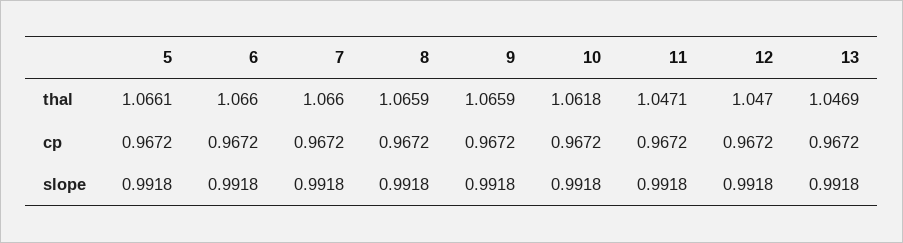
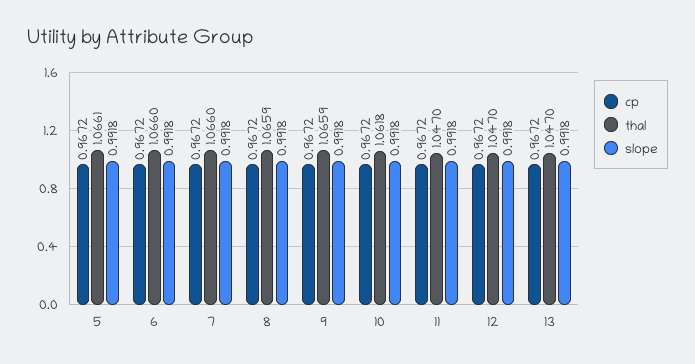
  {
    "thal": {
      "5": 1.0661,
      "6": 1.066,
      "7": 1.066,
      "8": 1.0659,
      "9": 1.0659,
      "10": 1.0618,
-     "11": 1.0471,
+     "11": 1.047,
      "12": 1.047,
-     "13": 1.0469
+     "13": 1.047
    },
    "cp": {
      "5": 0.9672,
      "6": 0.9672,
      "7": 0.9672,
      "8": 0.9672,
      "9": 0.9672,
      "10": 0.9672,
      "11": 0.9672,
      "12": 0.9672,
      "13": 0.9672
    },
    "slope": {
      "5": 0.9918,
      "6": 0.9918,
      "7": 0.9918,
      "8": 0.9918,
      "9": 0.9918,
      "10": 0.9918,
      "11": 0.9918,
      "12": 0.9918,
      "13": 0.9918
    }
  }

